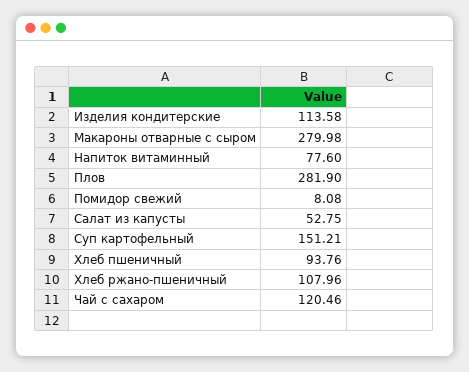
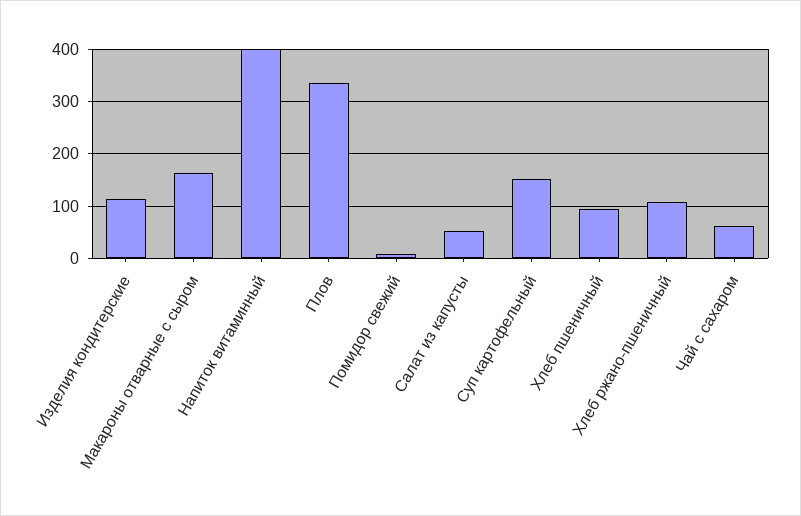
  {
    "Изделия кондитерские": 113.58,
-   "Макароны отварные с сыром": 279.98,
+   "Макароны отварные с сыром": 160,
-   "Напиток витаминный": 77.6,
+   "Напиток витаминный": 400,
-   "Плов": 281.9,
+   "Плов": 340,
    "Помидор свежий": 8.08,
    "Салат из капусты": 52.75,
    "Суп картофельный": 151.21,
    "Хлеб пшеничный": 93.76,
    "Хлеб ржано-пшеничный": 107.96,
-   "Чай с сахаром": 120.46
+   "Чай с сахаром": 60
  }

